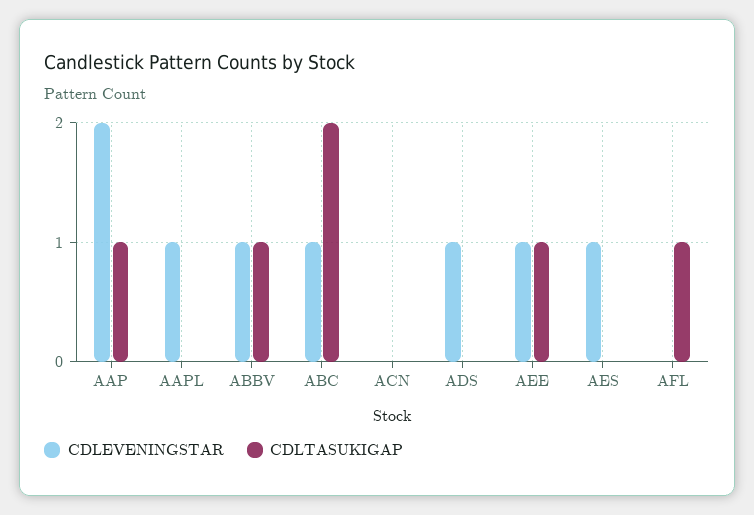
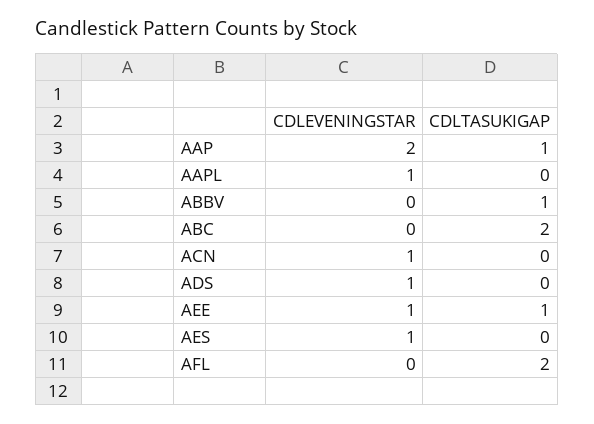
  {
    "CDLEVENINGSTAR": {
      "AAP": 2,
      "AAPL": 1,
-     "ABBV": 1,
+     "ABBV": 0,
-     "ABC": 1,
+     "ABC": 0,
-     "ACN": 0,
+     "ACN": 1,
      "ADS": 1,
      "AEE": 1,
      "AES": 1,
      "AFL": 0
    },
    "CDLTASUKIGAP": {
      "AAP": 1,
      "AAPL": 0,
      "ABBV": 1,
      "ABC": 2,
      "ACN": 0,
      "ADS": 0,
      "AEE": 1,
      "AES": 0,
-     "AFL": 1
+     "AFL": 2
    }
  }

